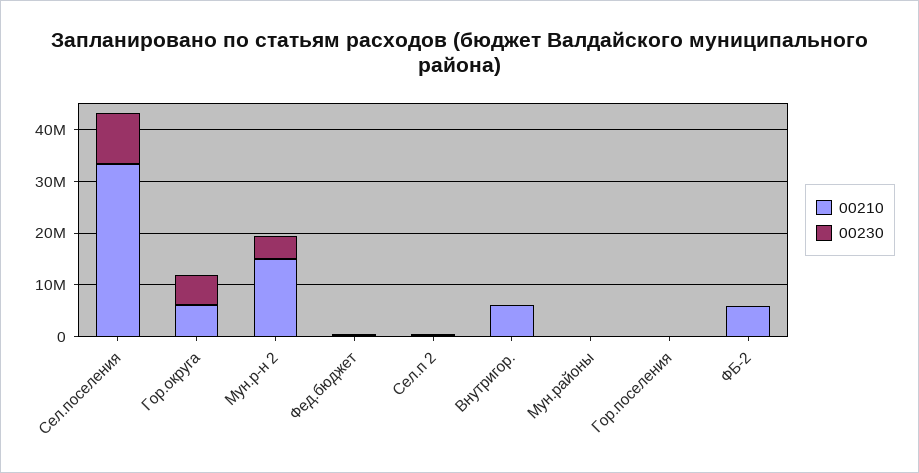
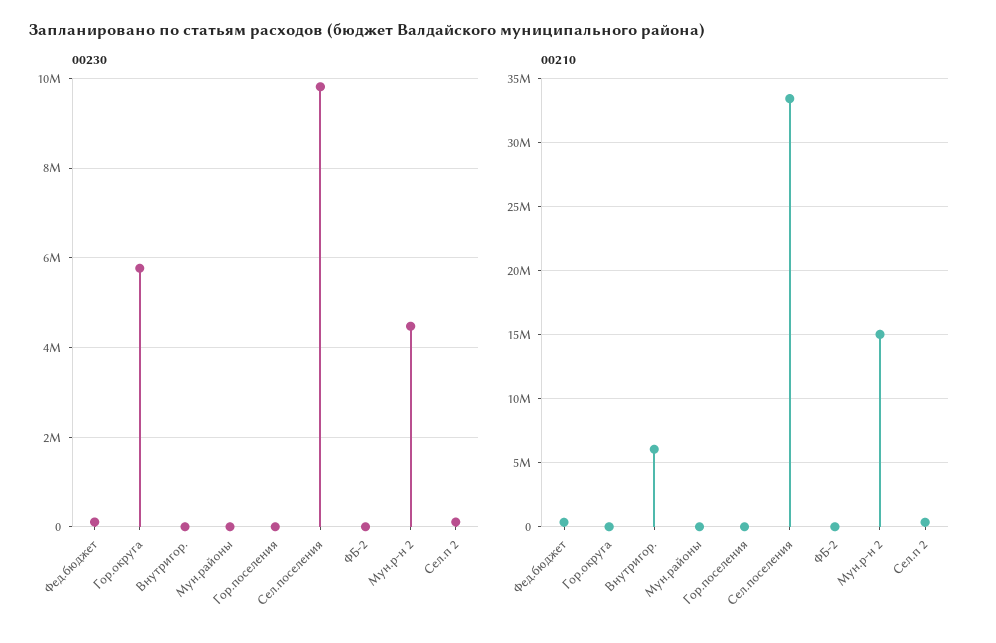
  {
    "00210": {
      "Сел.поселения": 33500000,
-     "Гор.округа": 6000000,
+     "Гор.округа": 0,
      "Мун.р-н 2": 15000000,
      "Фед.бюджет": 500000,
      "Сел.п 2": 500000,
      "Внутригор.": 6000000,
      "Мун.районы": 0,
      "Гор.поселения": 0,
-     "ФБ-2": 6000000
+     "ФБ-2": 0
    },
    "00230": {
      "Сел.поселения": 9800000,
      "Гор.округа": 5800000,
      "Мун.р-н 2": 4400000,
      "Фед.бюджет": 200000,
      "Сел.п 2": 200000,
      "Внутригор.": 0,
      "Мун.районы": 0,
      "Гор.поселения": 0,
      "ФБ-2": 0
    }
  }

